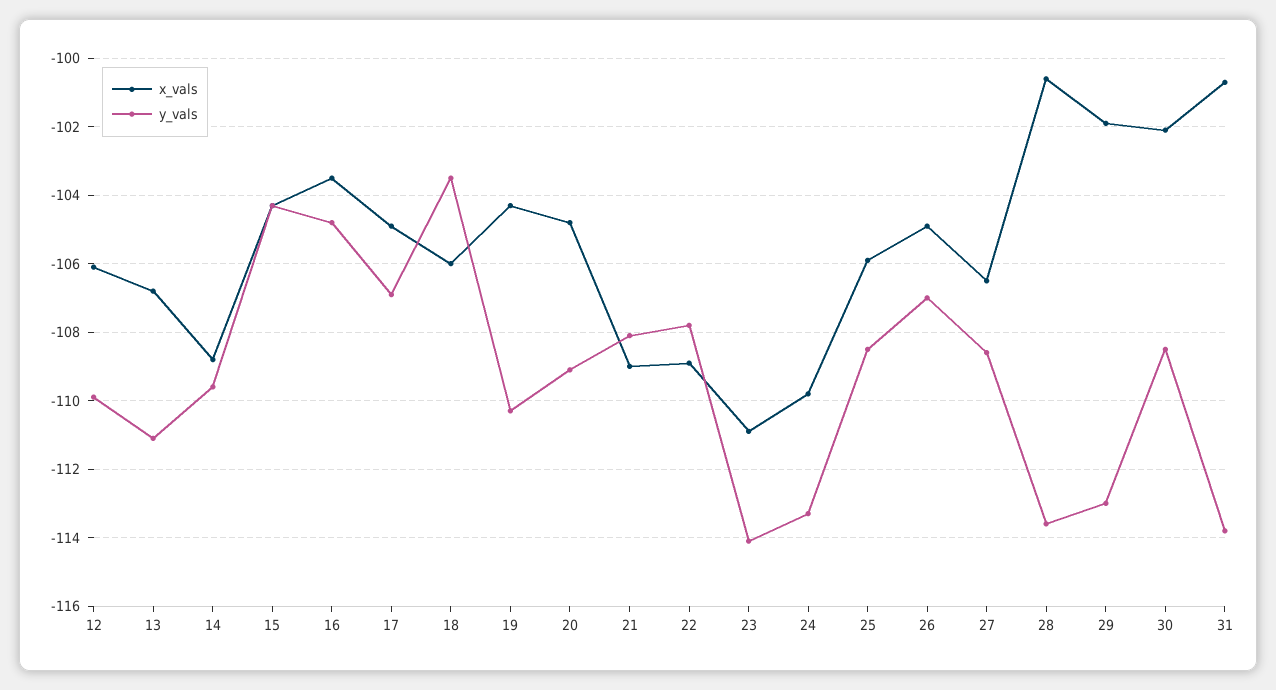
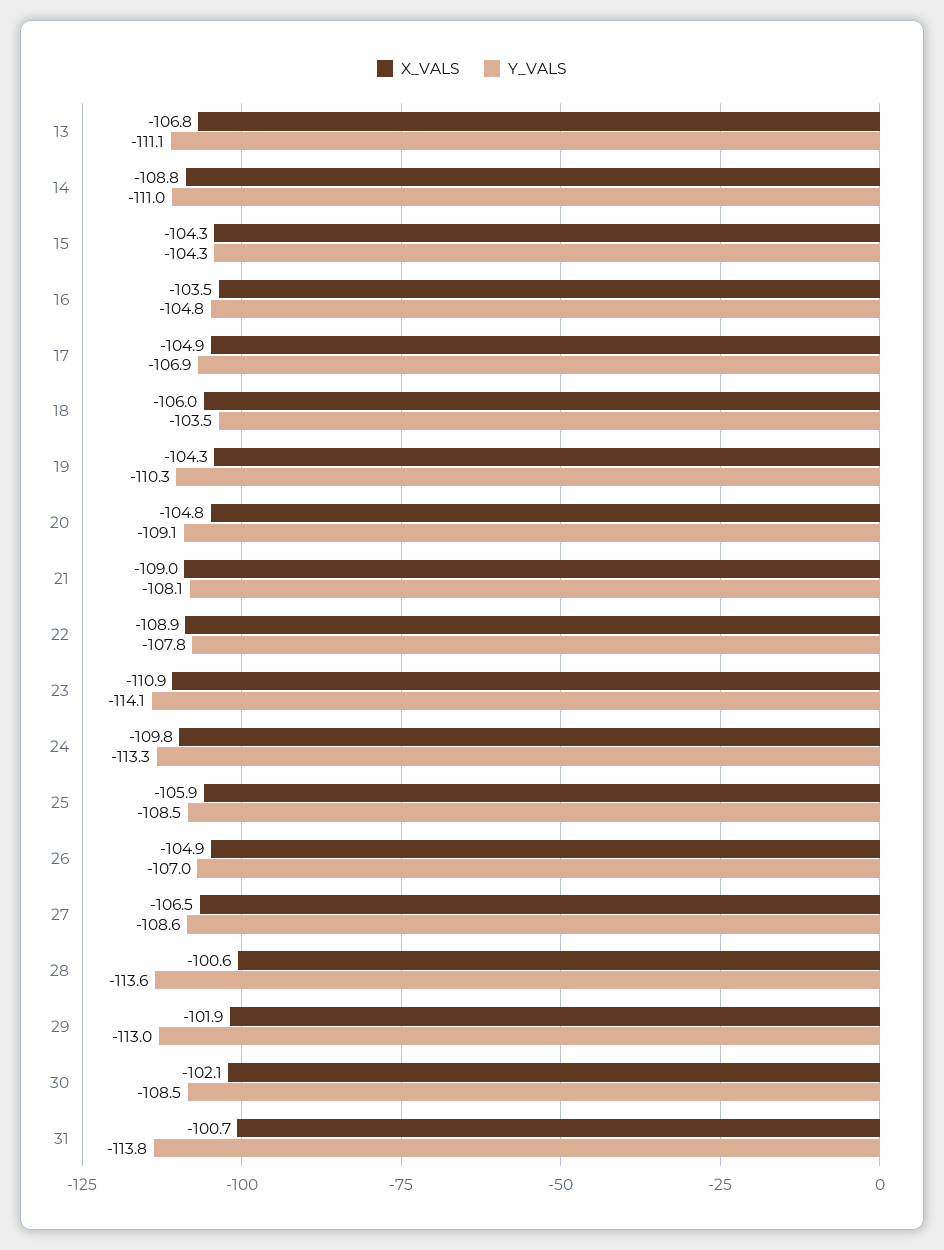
  {
    "x_vals": {
-     "12": -106,
      "13": -106.8,
      "14": -108.8,
      "15": -104.3,
      "16": -103.5,
      "17": -104.9,
      "18": -106,
      "19": -104.3,
      "20": -104.8,
      "21": -109,
      "22": -108.9,
      "23": -110.9,
      "24": -109.8,
      "25": -105.9,
      "26": -104.9,
      "27": -106.5,
      "28": -100.6,
      "29": -101.9,
      "30": -102.1,
      "31": -100.7
    },
    "y_vals": {
-     "12": -110,
      "13": -111.1,
-     "14": -109.5,
+     "14": -111,
      "15": -104.3,
      "16": -104.8,
      "17": -106.9,
      "18": -103.5,
      "19": -110.3,
      "20": -109.1,
      "21": -108.1,
      "22": -107.8,
      "23": -114.1,
      "24": -113.3,
      "25": -108.5,
      "26": -107,
      "27": -108.6,
      "28": -113.6,
      "29": -113,
      "30": -108.5,
      "31": -113.8
    }
  }

